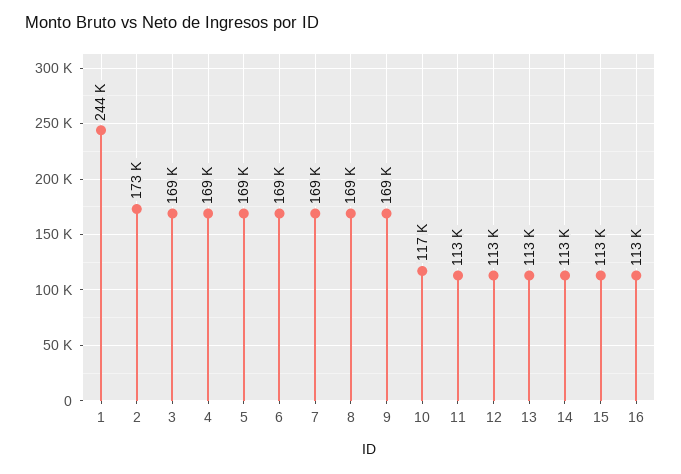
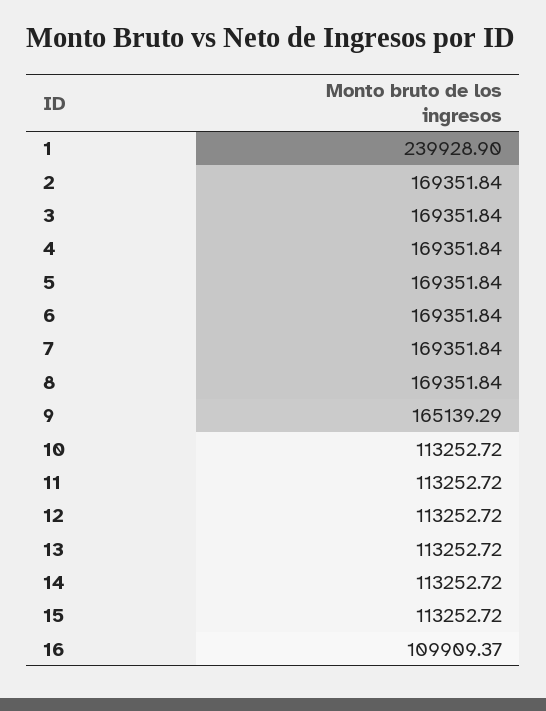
  {
-   "1": 244000,
+   "1": 239928.9,
-   "2": 173000,
+   "2": 169351.84,
    "3": 169351.84,
    "4": 169351.84,
    "5": 169351.84,
    "6": 169351.84,
    "7": 169351.84,
    "8": 169351.84,
-   "9": 169000,
+   "9": 165139.29,
-   "10": 117000,
+   "10": 113252.72,
    "11": 113252.72,
    "12": 113252.72,
    "13": 113252.72,
    "14": 113252.72,
    "15": 113252.72,
-   "16": 113000
+   "16": 109909.37
  }

